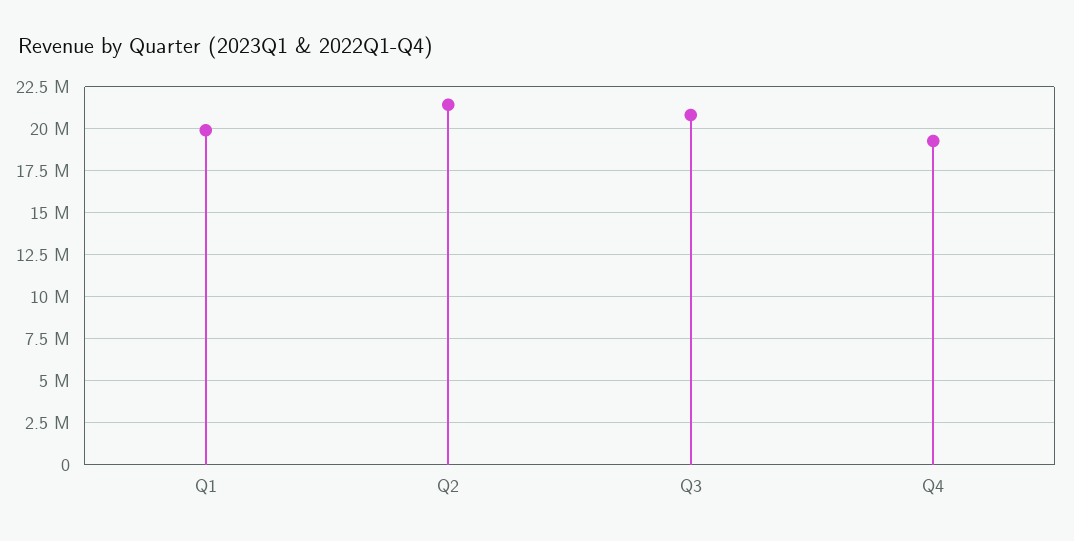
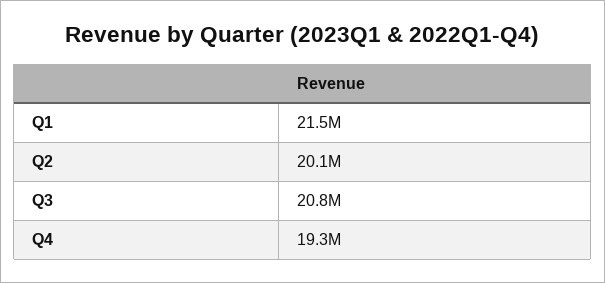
  {
-   "Q1": 20000000,
+   "Q1": 21500000,
-   "Q2": 21500000,
+   "Q2": 20100000,
    "Q3": 20800000,
    "Q4": 19300000
  }

